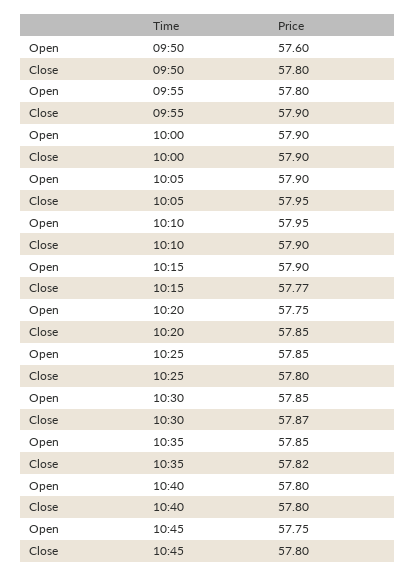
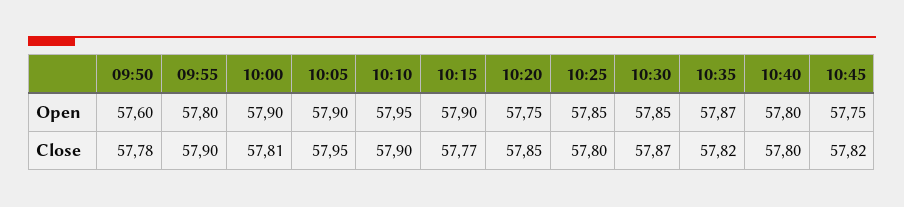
  {
    "Open": {
      "09:50": 57.6,
      "09:55": 57.8,
      "10:00": 57.9,
      "10:05": 57.9,
      "10:10": 57.95,
      "10:15": 57.9,
      "10:20": 57.75,
      "10:25": 57.85,
      "10:30": 57.85,
-     "10:35": 57.85,
+     "10:35": 57.87,
      "10:40": 57.8,
      "10:45": 57.75
    },
    "Close": {
-     "09:50": 57.8,
+     "09:50": 57.78,
      "09:55": 57.9,
-     "10:00": 57.9,
+     "10:00": 57.81,
      "10:05": 57.95,
      "10:10": 57.9,
      "10:15": 57.77,
      "10:20": 57.85,
      "10:25": 57.8,
      "10:30": 57.87,
      "10:35": 57.82,
      "10:40": 57.8,
-     "10:45": 57.8
+     "10:45": 57.82
    }
  }

